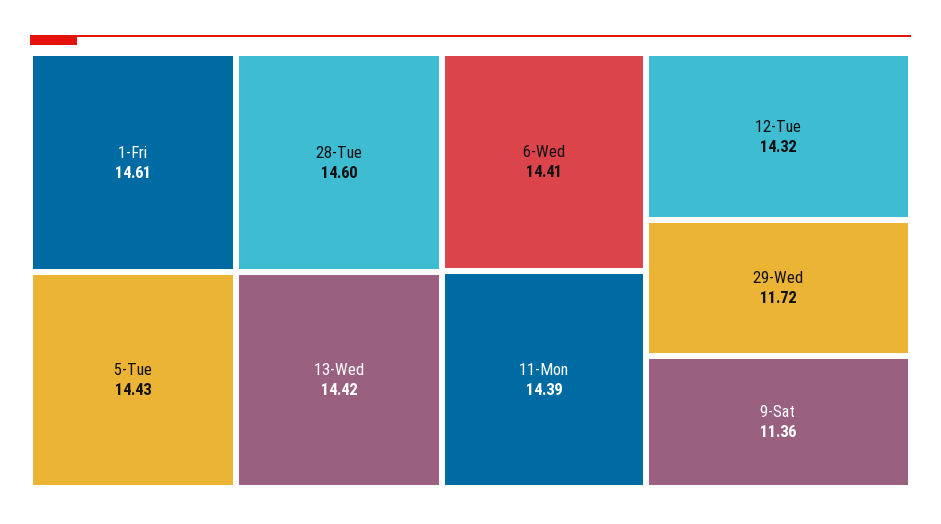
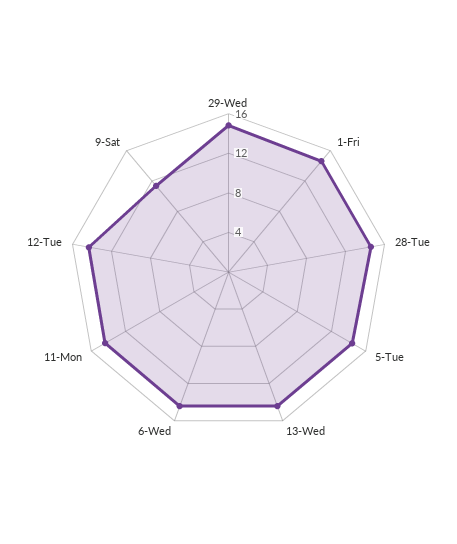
  {
    "1-Fri": 14.61,
    "28-Tue": 14.6,
    "5-Tue": 14.43,
    "13-Wed": 14.42,
    "6-Wed": 14.41,
    "11-Mon": 14.39,
    "12-Tue": 14.32,
-   "29-Wed": 11.72,
+   "29-Wed": 15,
    "9-Sat": 11.36
  }

